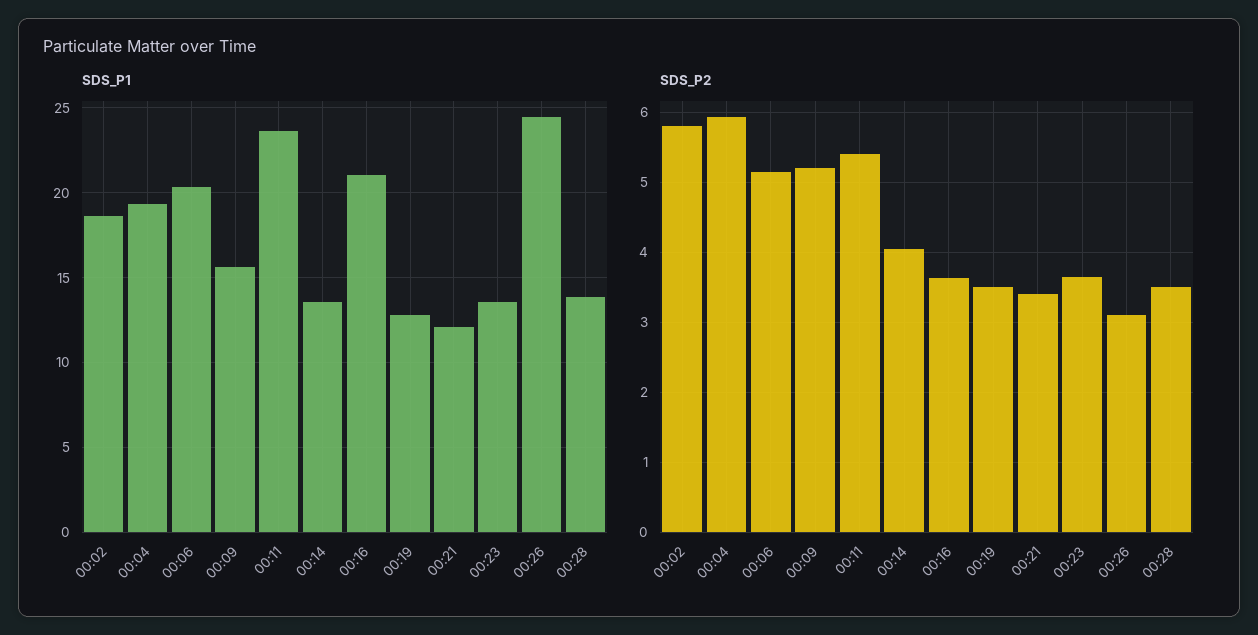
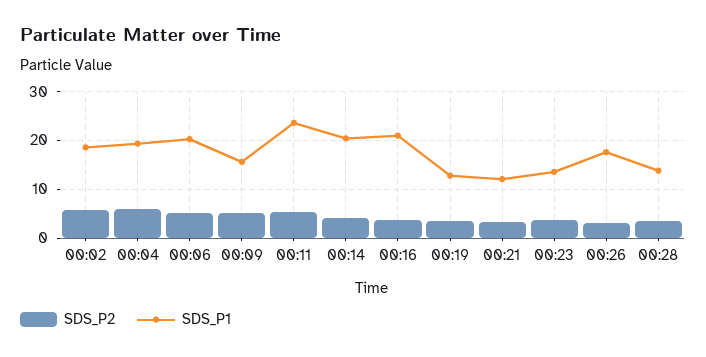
  {
    "SDS_P1": {
      "00:02": 18.5,
      "00:04": 19.5,
      "00:06": 20.5,
      "00:09": 15.5,
      "00:11": 23.5,
-     "00:14": 13.5,
+     "00:14": 20,
      "00:16": 21,
      "00:19": 13,
      "00:21": 12,
      "00:23": 13.5,
-     "00:26": 24.5,
+     "00:26": 18,
      "00:28": 14
    },
    "SDS_P2": {
      "00:02": 5.8,
      "00:04": 5.9,
      "00:06": 5.2,
      "00:09": 5.2,
      "00:11": 5.4,
      "00:14": 4.1,
      "00:16": 3.6,
      "00:19": 3.5,
      "00:21": 3.4,
      "00:23": 3.7,
      "00:26": 3.1,
      "00:28": 3.5
    }
  }

